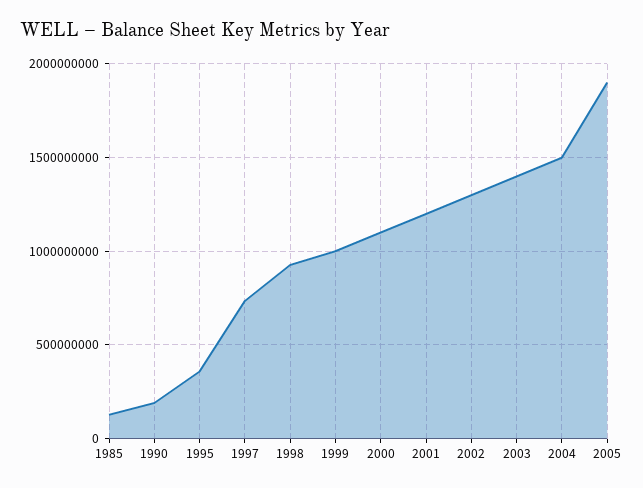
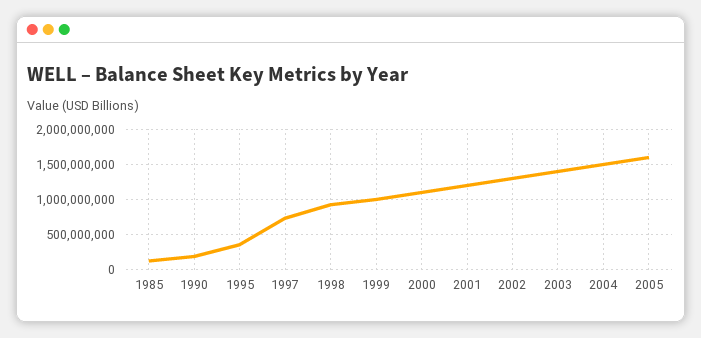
  {
    "1985": 150000000,
    "1990": 200000000,
    "1995": 350000000,
    "1997": 750000000,
    "1998": 950000000,
    "1999": 1000000000,
    "2000": 1100000000,
    "2001": 1200000000,
    "2002": 1300000000,
    "2003": 1400000000,
    "2004": 1500000000,
-   "2005": 1900000000
+   "2005": 1600000000
  }

